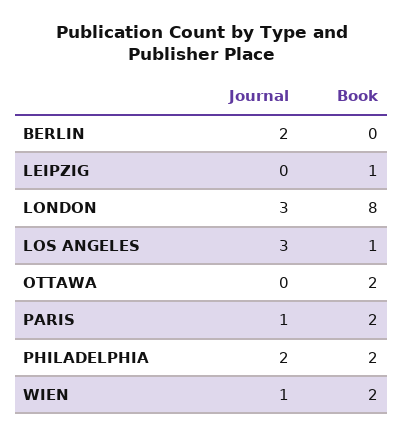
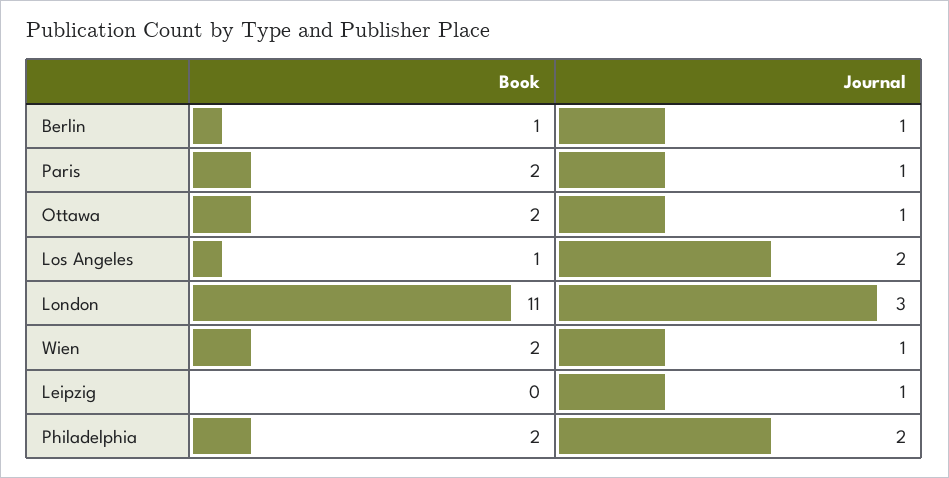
  {
    "Journal": {
-     "BERLIN": 2,
+     "BERLIN": 1,
-     "LEIPZIG": 0,
+     "LEIPZIG": 1,
      "LONDON": 3,
-     "LOS ANGELES": 3,
+     "LOS ANGELES": 2,
-     "OTTAWA": 0,
+     "OTTAWA": 1,
      "PARIS": 1,
      "PHILADELPHIA": 2,
      "WIEN": 1
    },
    "Book": {
-     "BERLIN": 0,
+     "BERLIN": 1,
-     "LEIPZIG": 1,
+     "LEIPZIG": 0,
-     "LONDON": 8,
+     "LONDON": 11,
      "LOS ANGELES": 1,
      "OTTAWA": 2,
      "PARIS": 2,
      "PHILADELPHIA": 2,
      "WIEN": 2
    }
  }

